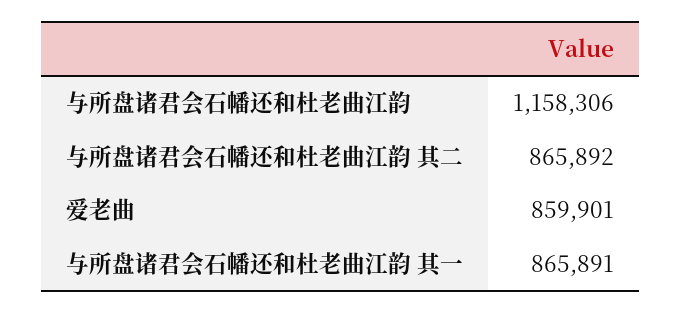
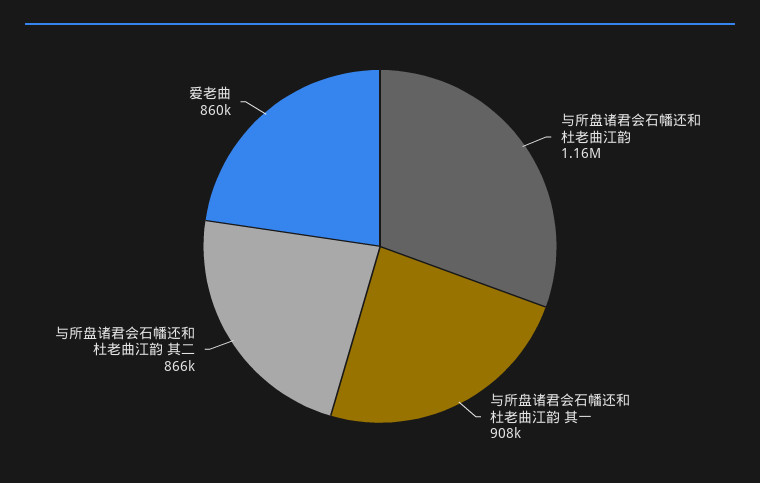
  {
    "与所盘诸君会石幡还和杜老曲江韵": 1158306,
    "与所盘诸君会石幡还和杜老曲江韵 其二": 865892,
    "爱老曲": 859901,
-   "与所盘诸君会石幡还和杜老曲江韵 其一": 865891
+   "与所盘诸君会石幡还和杜老曲江韵 其一": 908000
  }

